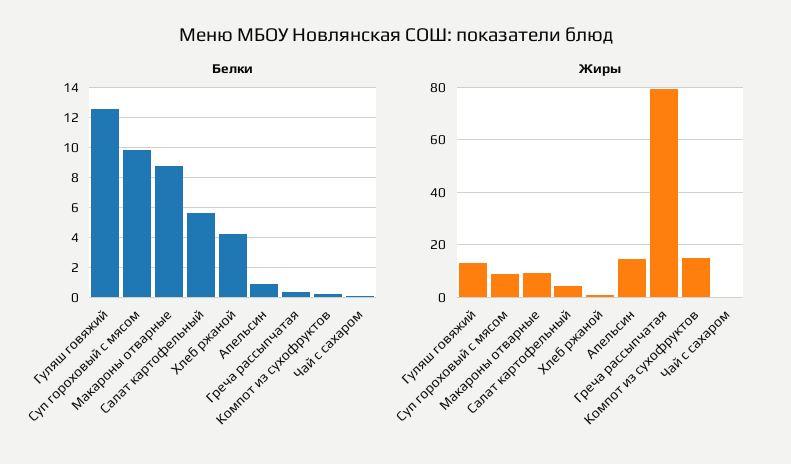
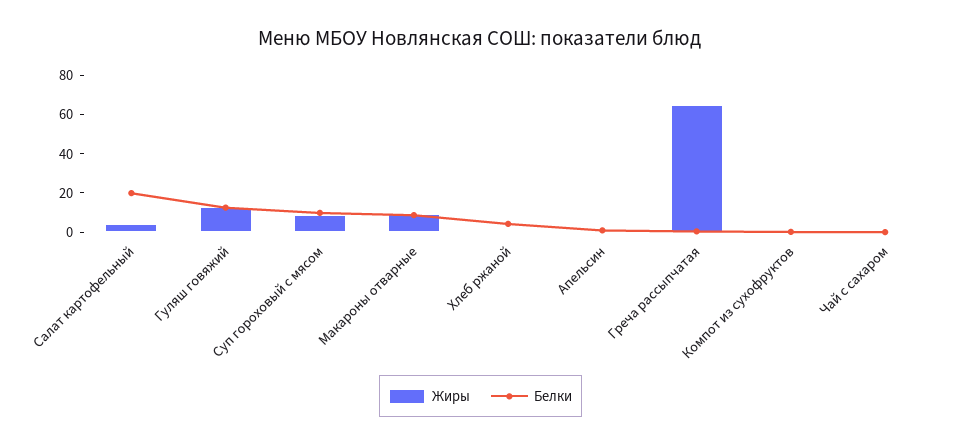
  {
    "Белки": {
      "Гуляш говяжий": 12.5,
      "Суп гороховый с мясом": 10,
      "Макароны отварные": 9,
-     "Салат картофельный": 5.5,
+     "Салат картофельный": 20,
      "Хлеб ржаной": 4,
      "Апельсин": 1,
      "Греча рассыпчатая": 0.5,
      "Компот из сухофруктов": 0,
      "Чай с сахаром": 0
    },
    "Жиры": {
      "Гуляш говяжий": 12.5,
      "Суп гороховый с мясом": 10,
      "Макароны отварные": 10,
      "Салат картофельный": 5,
      "Хлеб ржаной": 0,
-     "Апельсин": 15,
+     "Апельсин": 0,
-     "Греча рассыпчатая": 80,
+     "Греча рассыпчатая": 65,
-     "Компот из сухофруктов": 15,
+     "Компот из сухофруктов": 0,
      "Чай с сахаром": 0
    }
  }

